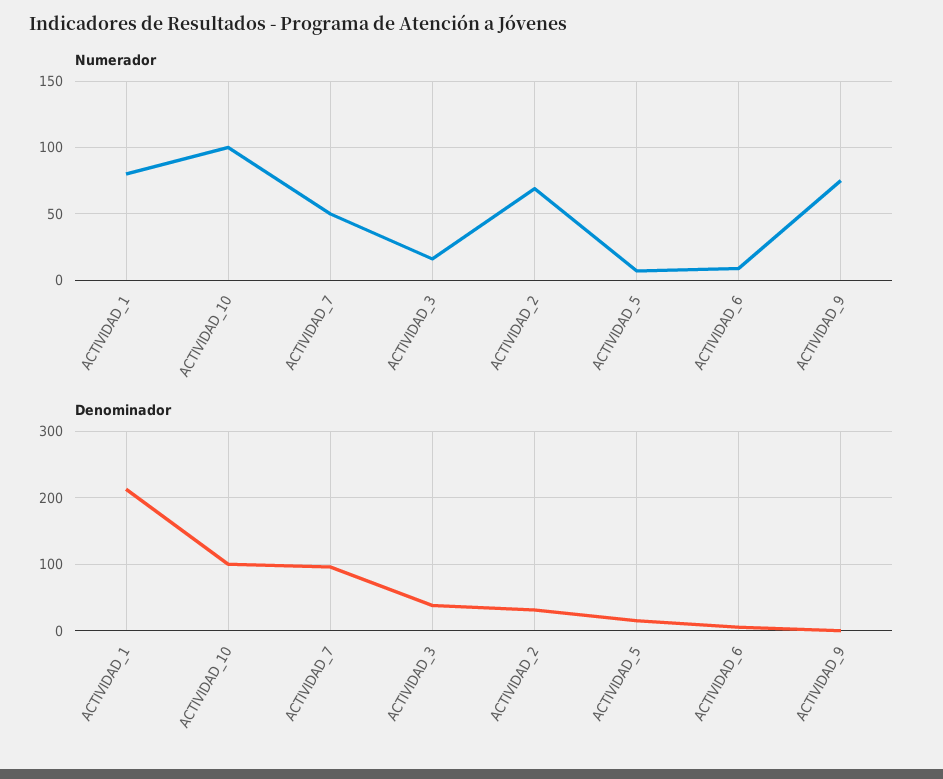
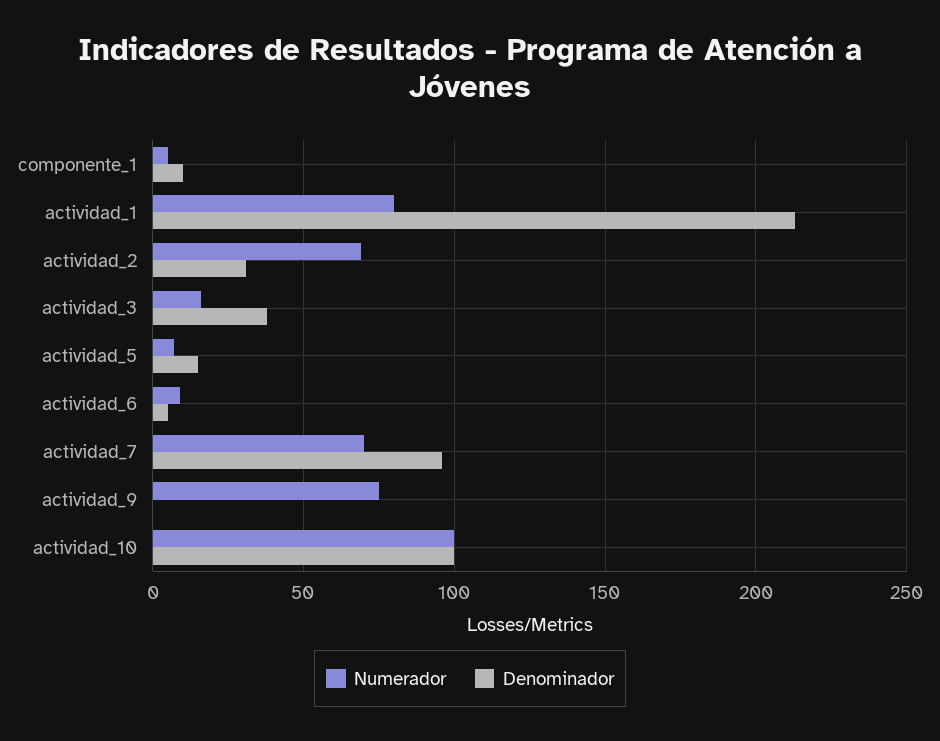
  {
    "Numerador": {
      "ACTIVIDAD_1": 80,
      "ACTIVIDAD_10": 100,
-     "ACTIVIDAD_7": 50,
+     "ACTIVIDAD_7": 70,
      "ACTIVIDAD_3": 15,
      "ACTIVIDAD_2": 70,
      "ACTIVIDAD_5": 5,
      "ACTIVIDAD_6": 10,
-     "ACTIVIDAD_9": 75
+     "ACTIVIDAD_9": 75,
+     "componente_1": 5
    },
    "Denominador": {
      "ACTIVIDAD_1": 215,
      "ACTIVIDAD_10": 100,
      "ACTIVIDAD_7": 95,
      "ACTIVIDAD_3": 40,
      "ACTIVIDAD_2": 30,
      "ACTIVIDAD_5": 15,
      "ACTIVIDAD_6": 5,
-     "ACTIVIDAD_9": 0
+     "ACTIVIDAD_9": 0,
+     "componente_1": 10
    }
  }

